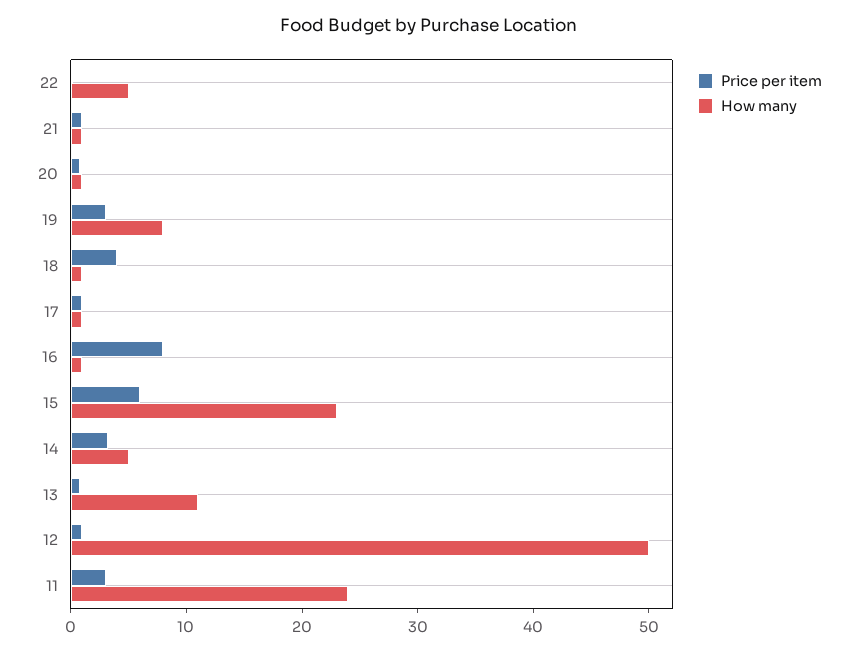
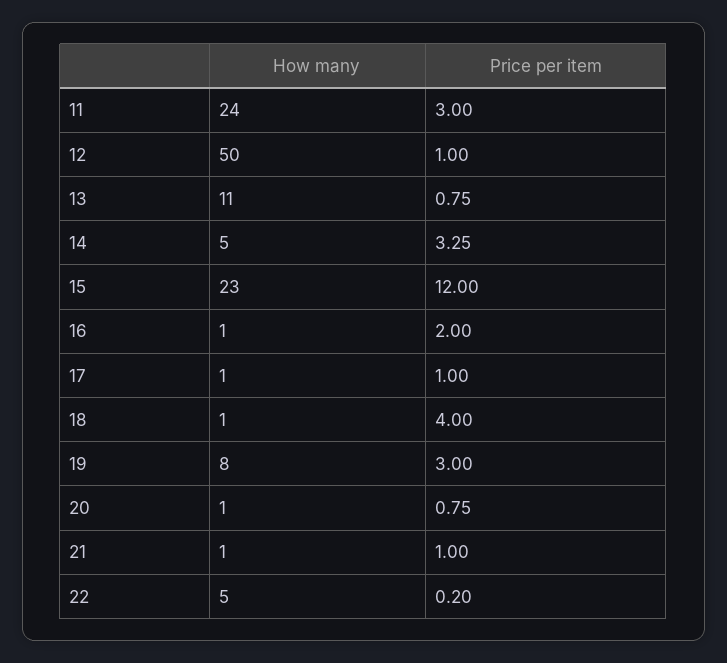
  {
    "Price per item": {
      "22": 0.2,
      "21": 1,
      "20": 0.75,
      "19": 3,
      "18": 4,
      "17": 1,
-     "16": 8,
+     "16": 2,
-     "15": 6,
+     "15": 12,
      "14": 3.25,
      "13": 0.75,
      "12": 1,
      "11": 3
    },
    "How many": {
      "22": 5,
      "21": 1,
      "20": 1,
      "19": 8,
      "18": 1,
      "17": 1,
      "16": 1,
      "15": 23,
      "14": 5,
      "13": 11,
      "12": 50,
      "11": 24
    }
  }

